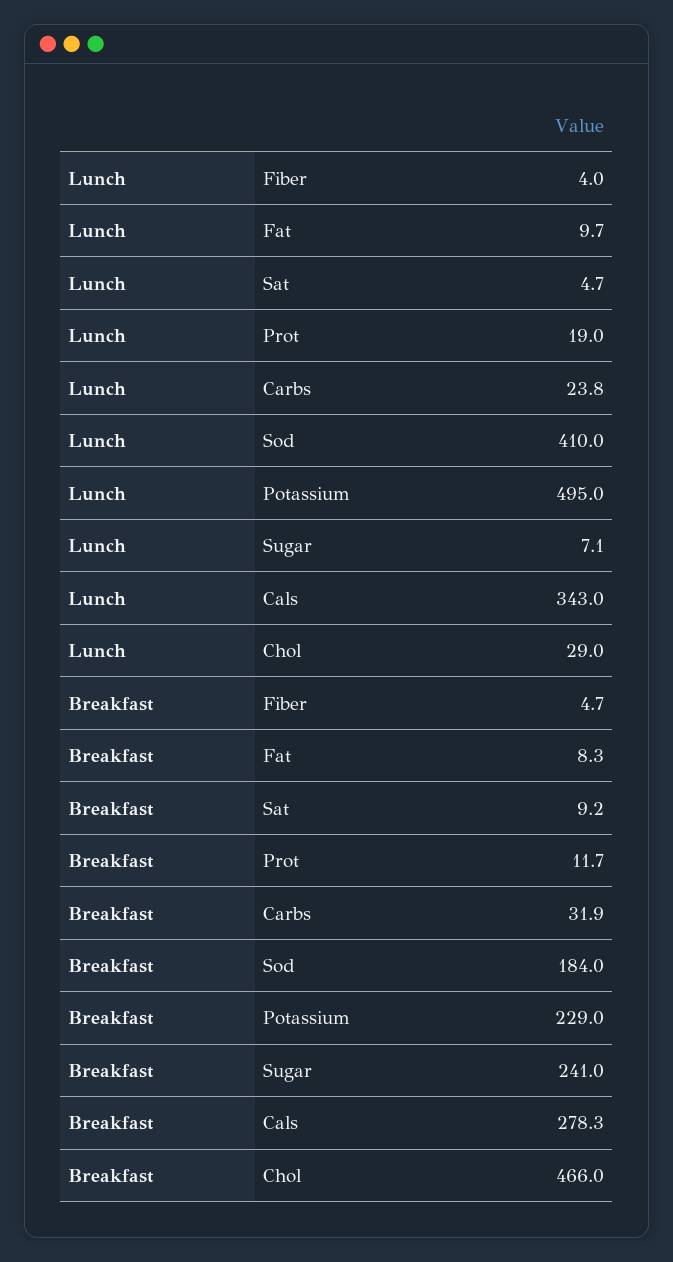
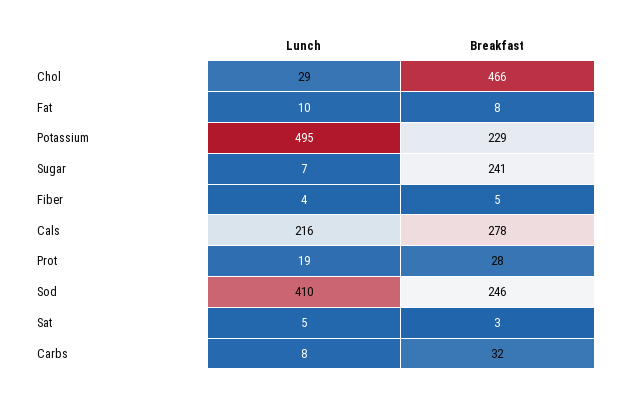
  {
    "Lunch": {
      "Fiber": 4,
      "Fat": 9.7,
      "Sat": 4.7,
      "Prot": 19,
-     "Carbs": 23.8,
+     "Carbs": 8,
      "Sod": 410,
      "Potassium": 495,
      "Sugar": 7.1,
-     "Cals": 343,
+     "Cals": 216,
      "Chol": 29
    },
    "Breakfast": {
      "Fiber": 4.7,
      "Fat": 8.3,
-     "Sat": 9.2,
+     "Sat": 3,
-     "Prot": 11.7,
+     "Prot": 28,
      "Carbs": 31.9,
-     "Sod": 184,
+     "Sod": 246,
      "Potassium": 229,
      "Sugar": 241,
      "Cals": 278.3,
      "Chol": 466
    }
  }

